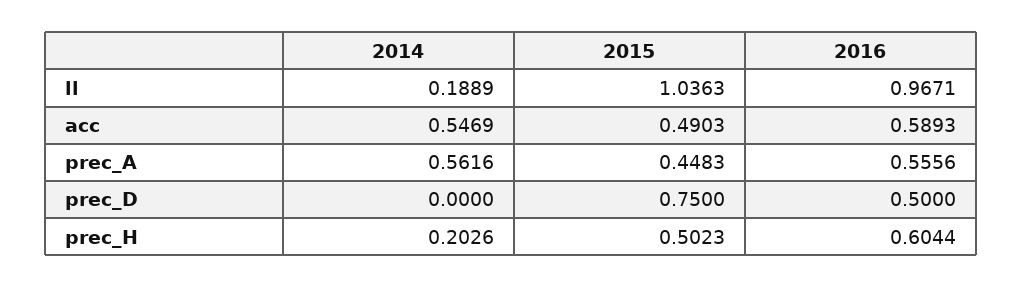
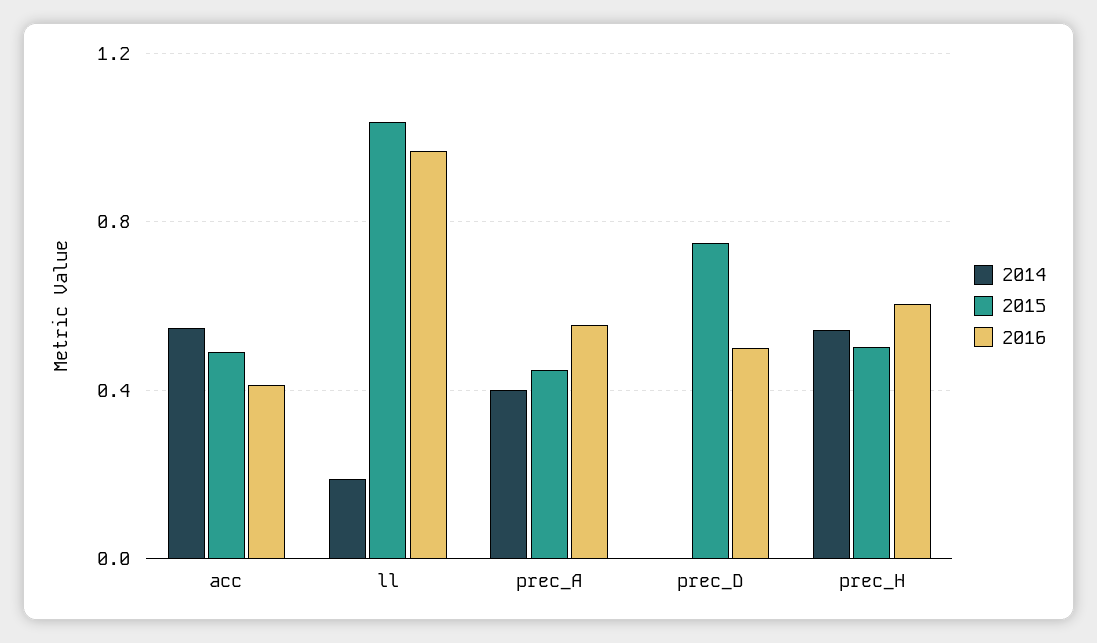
  {
    "2014": {
      "ll": 0.1889,
      "acc": 0.5469,
-     "prec_A": 0.5616,
+     "prec_A": 0.4,
      "prec_D": 0,
-     "prec_H": 0.2026
+     "prec_H": 0.55
    },
    "2015": {
      "ll": 1.0363,
      "acc": 0.4903,
      "prec_A": 0.4483,
      "prec_D": 0.75,
      "prec_H": 0.5023
    },
    "2016": {
      "ll": 0.9671,
-     "acc": 0.5893,
+     "acc": 0.4,
      "prec_A": 0.5556,
      "prec_D": 0.5,
      "prec_H": 0.6044
    }
  }

